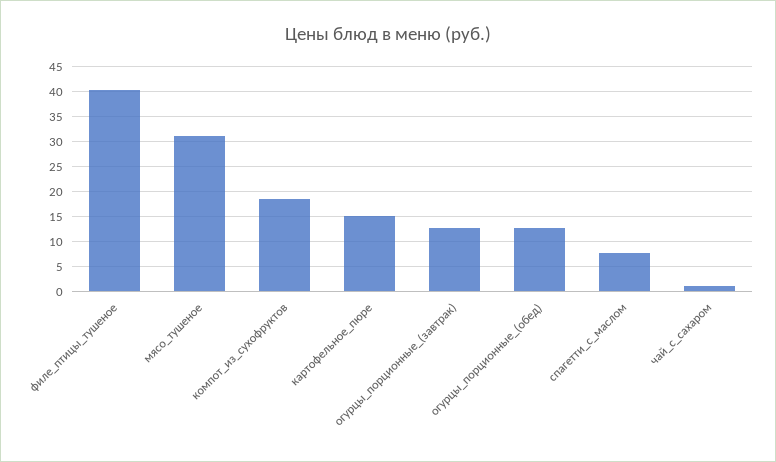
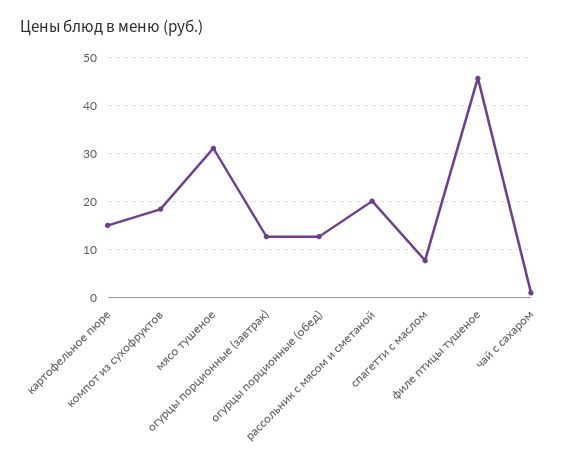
  {
-   "филе_птицы_тушеное": 40,
+   "филе_птицы_тушеное": 46,
    "мясо_тушеное": 32,
    "компот_из_сухофруктов": 18,
    "картофельное_пюре": 16,
    "огурцы_порционные_(завтрак)": 12,
    "огурцы_порционные_(обед)": 12,
    "спагетти_с_маслом": 8,
-   "чай_с_сахаром": 2
+   "чай_с_сахаром": 2,
+   "рассольник с мясом и сметаной": 20
  }

